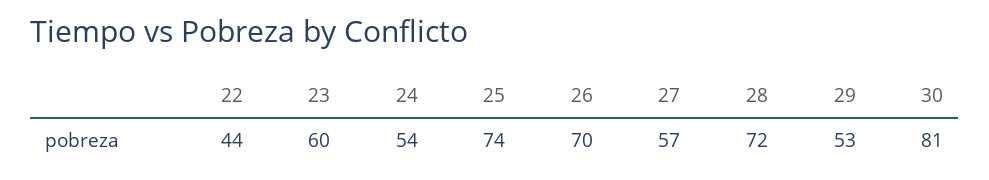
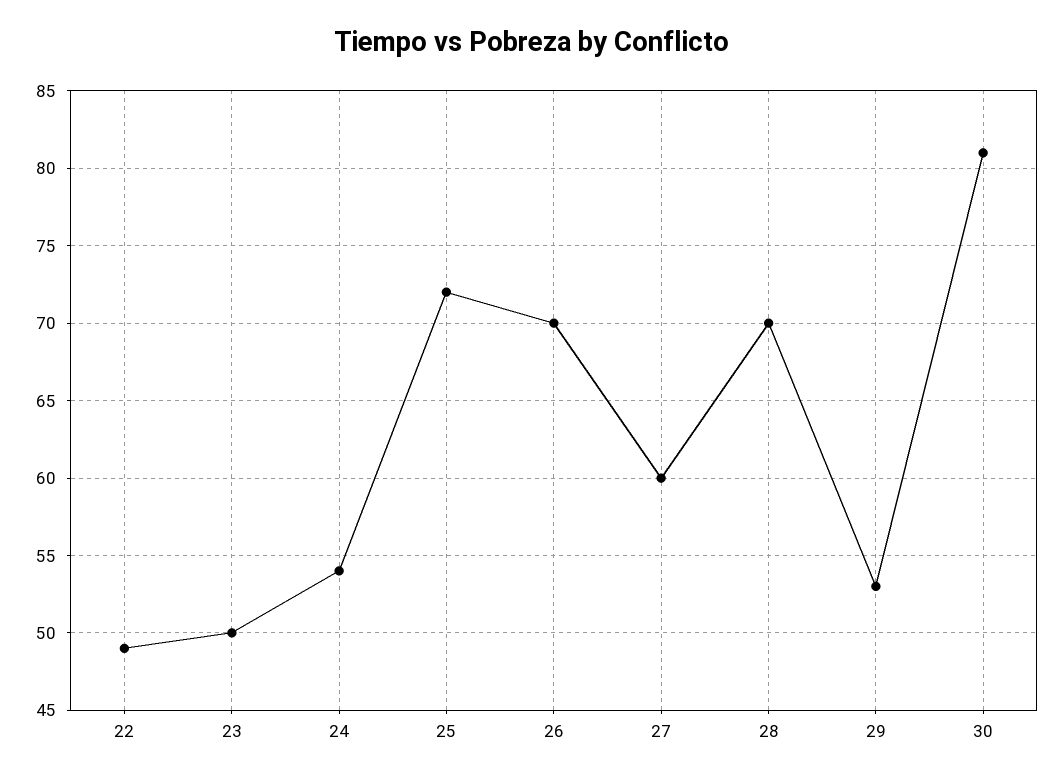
  {
-   "22": 44,
+   "22": 49,
-   "23": 60,
+   "23": 50,
    "24": 54,
-   "25": 74,
+   "25": 72,
    "26": 70,
-   "27": 57,
+   "27": 60,
-   "28": 72,
+   "28": 70,
    "29": 53,
    "30": 81
  }

